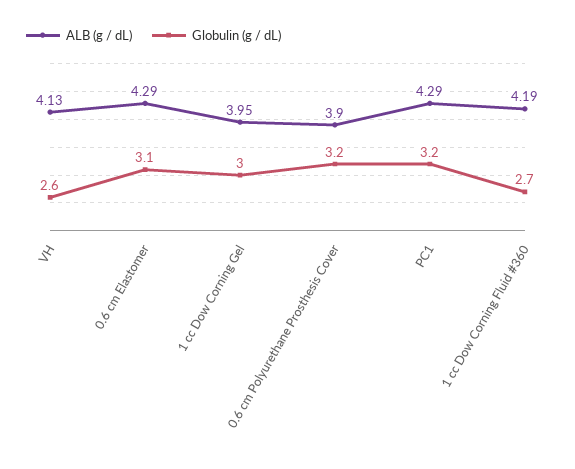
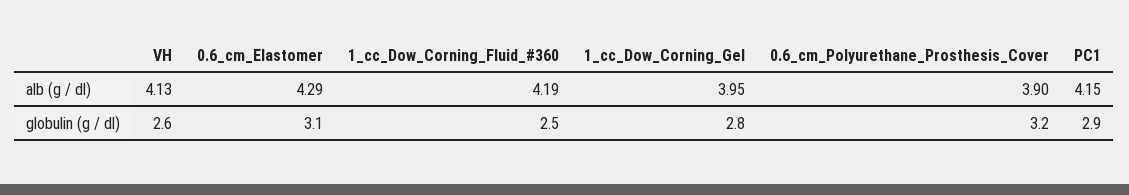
  {
    "ALB (g / dL)": {
      "VH": 4.13,
      "0.6 cm Elastomer": 4.29,
      "1 cc Dow Corning Gel": 3.95,
      "0.6 cm Polyurethane Prosthesis Cover": 3.9,
-     "PC1": 4.29,
+     "PC1": 4.15,
      "1 cc Dow Corning Fluid #360": 4.19
    },
    "Globulin (g / dL)": {
      "VH": 2.6,
      "0.6 cm Elastomer": 3.1,
-     "1 cc Dow Corning Gel": 3,
+     "1 cc Dow Corning Gel": 2.8,
      "0.6 cm Polyurethane Prosthesis Cover": 3.2,
-     "PC1": 3.2,
+     "PC1": 2.9,
-     "1 cc Dow Corning Fluid #360": 2.7
+     "1 cc Dow Corning Fluid #360": 2.5
    }
  }

